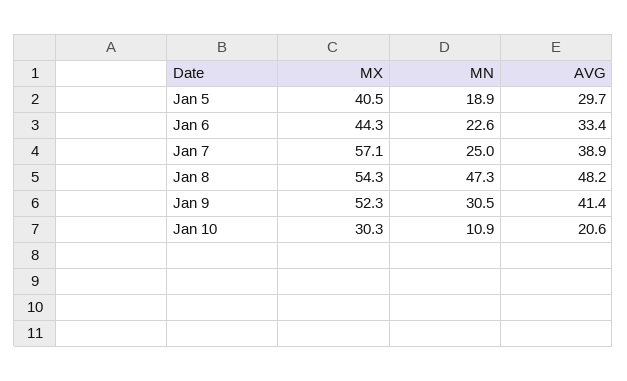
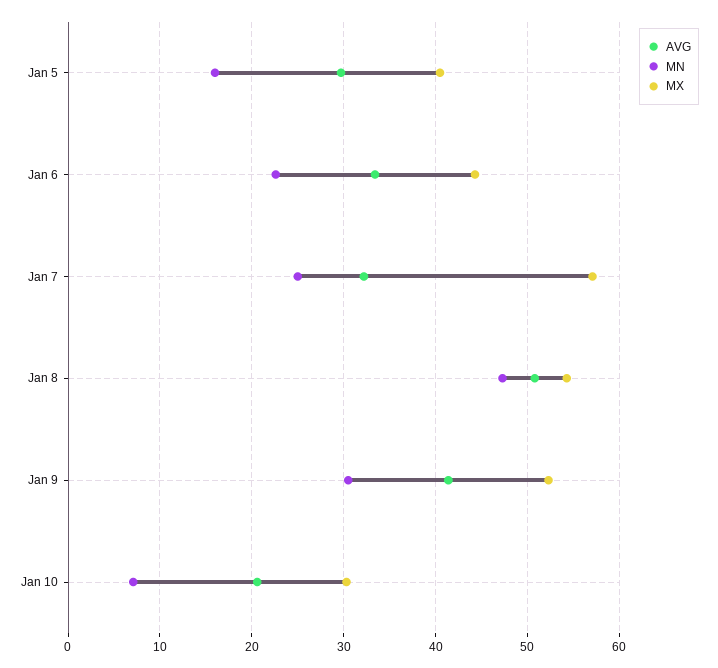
  {
    "MX": {
      "Jan 5": 40.5,
      "Jan 6": 44.3,
      "Jan 7": 57.1,
      "Jan 8": 54.3,
      "Jan 9": 52.3,
      "Jan 10": 30.3
    },
    "MN": {
-     "Jan 5": 18.9,
+     "Jan 5": 16,
      "Jan 6": 22.6,
      "Jan 7": 25,
      "Jan 8": 47.3,
      "Jan 9": 30.5,
-     "Jan 10": 10.9
+     "Jan 10": 7
    },
    "AVG": {
      "Jan 5": 29.7,
      "Jan 6": 33.4,
-     "Jan 7": 38.9,
+     "Jan 7": 32,
-     "Jan 8": 48.2,
+     "Jan 8": 51,
      "Jan 9": 41.4,
      "Jan 10": 20.6
    }
  }

